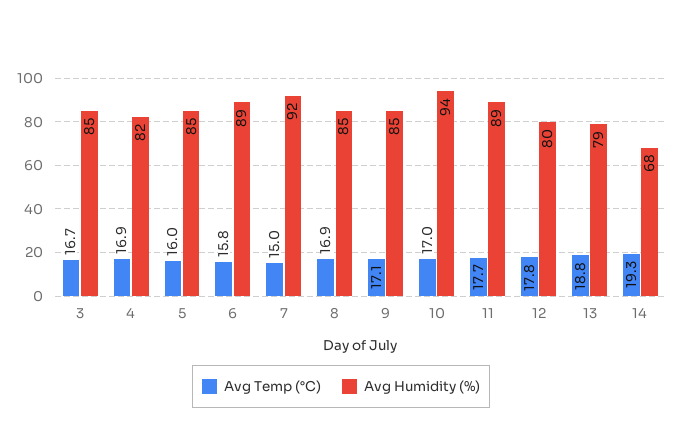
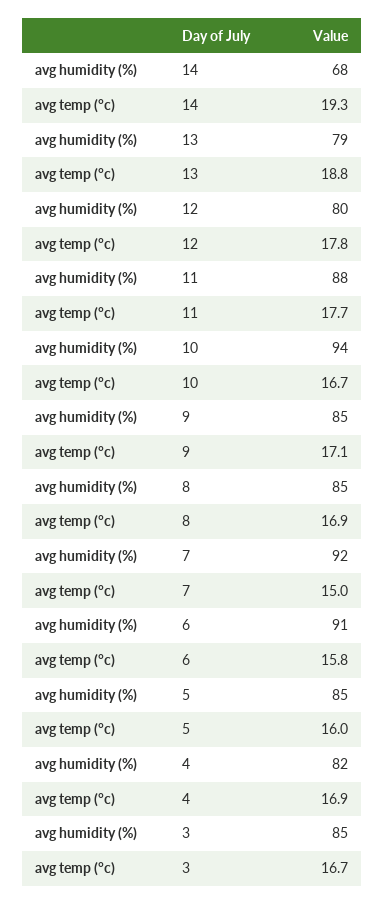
  {
    "Avg Temp (°C)": {
      "3": 16.7,
      "4": 16.9,
      "5": 16,
      "6": 15.8,
      "7": 15,
      "8": 16.9,
      "9": 17.1,
-     "10": 17,
+     "10": 16.7,
      "11": 17.7,
      "12": 17.8,
      "13": 18.8,
      "14": 19.3
    },
    "Avg Humidity (%)": {
      "3": 85,
      "4": 82,
      "5": 85,
-     "6": 89,
+     "6": 91,
      "7": 92,
      "8": 85,
      "9": 85,
      "10": 94,
-     "11": 89,
+     "11": 88,
      "12": 80,
      "13": 79,
      "14": 68
    }
  }

